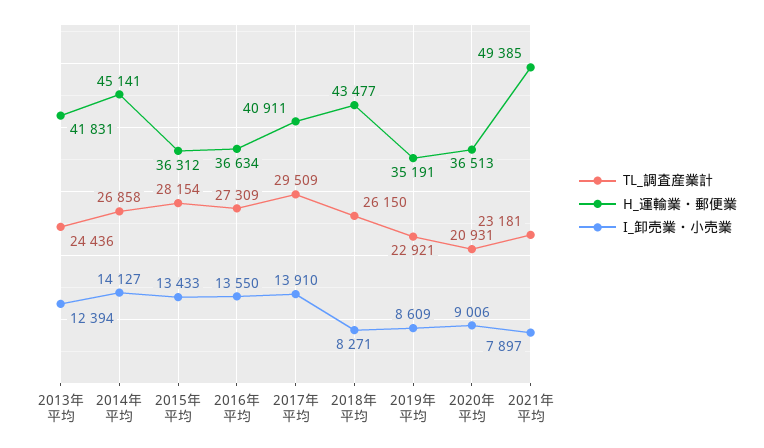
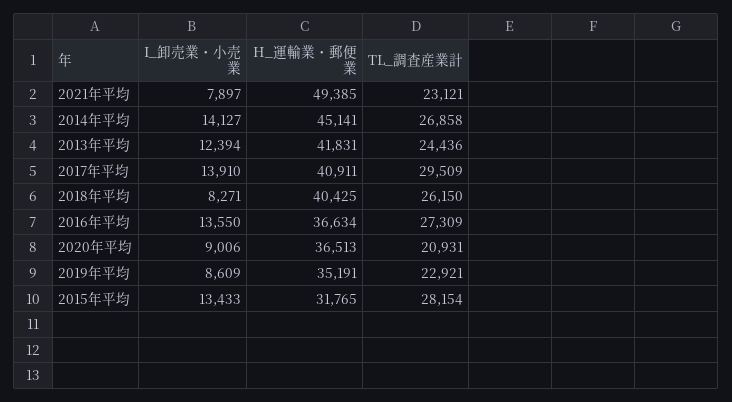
  {
    "TL_調査産業計": {
      "2013年平均": 24436,
      "2014年平均": 26858,
      "2015年平均": 28154,
      "2016年平均": 27309,
      "2017年平均": 29509,
      "2018年平均": 26150,
      "2019年平均": 22921,
      "2020年平均": 20931,
-     "2021年平均": 23181
+     "2021年平均": 23121
    },
    "H_運輸業・郵便業": {
      "2013年平均": 41831,
      "2014年平均": 45141,
-     "2015年平均": 36312,
+     "2015年平均": 31765,
      "2016年平均": 36634,
      "2017年平均": 40911,
-     "2018年平均": 43477,
+     "2018年平均": 40425,
      "2019年平均": 35191,
      "2020年平均": 36513,
      "2021年平均": 49385
    },
    "I_卸売業・小売業": {
      "2013年平均": 12394,
      "2014年平均": 14127,
      "2015年平均": 13433,
      "2016年平均": 13550,
      "2017年平均": 13910,
      "2018年平均": 8271,
      "2019年平均": 8609,
      "2020年平均": 9006,
      "2021年平均": 7897
    }
  }

